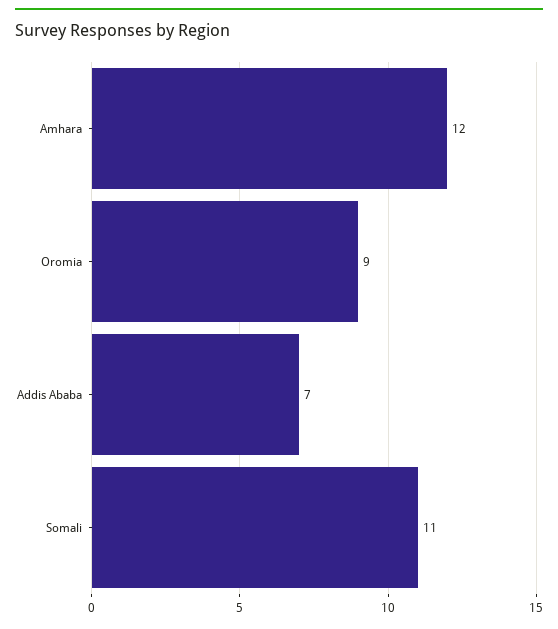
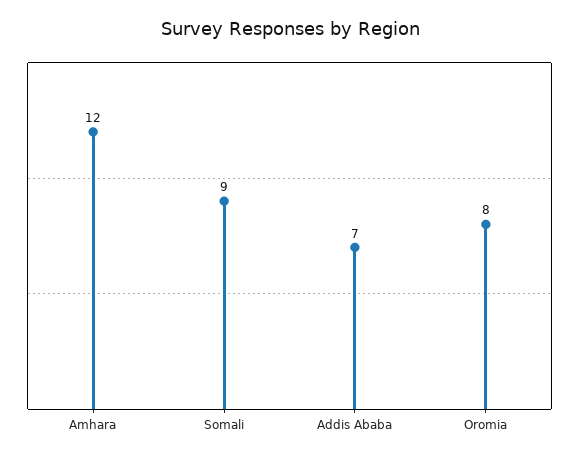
  {
    "Amhara": 12,
-   "Oromia": 9,
+   "Oromia": 8,
    "Addis Ababa": 7,
-   "Somali": 11
+   "Somali": 9
  }

